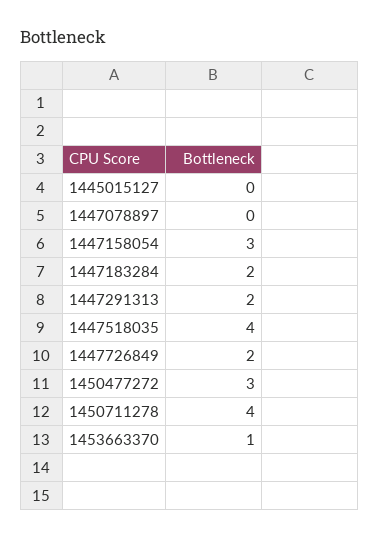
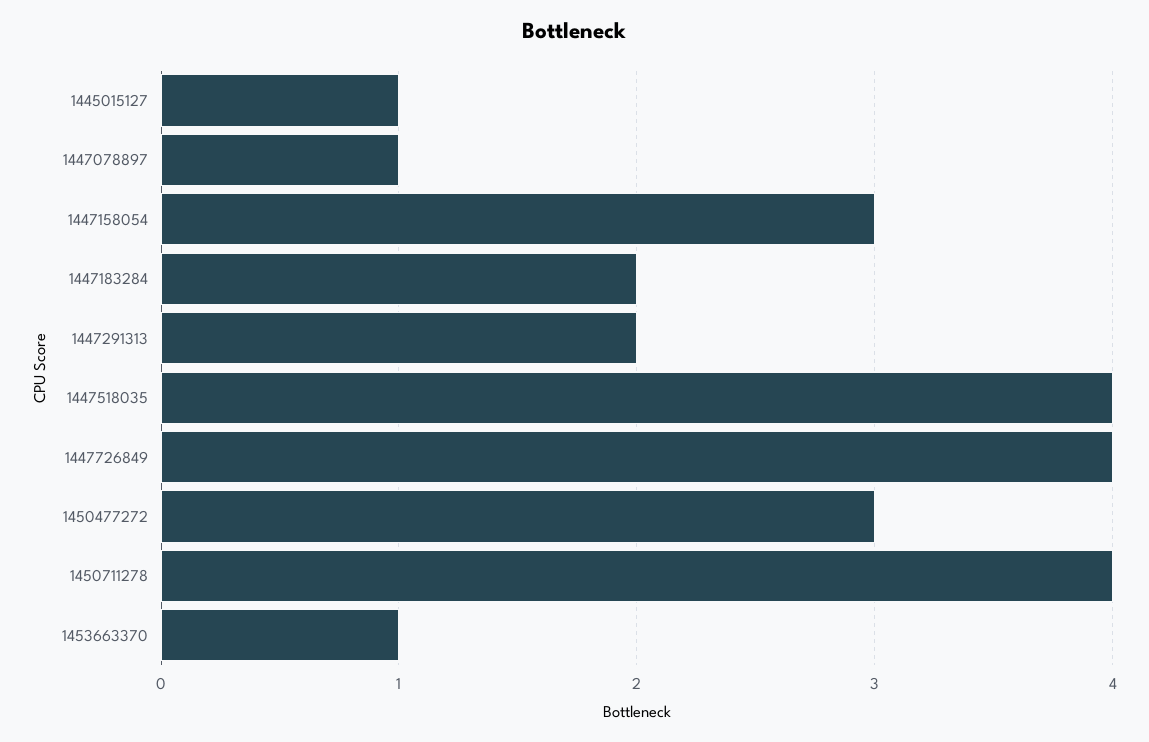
  {
-   "1445015127": 0,
+   "1445015127": 1,
-   "1447078897": 0,
+   "1447078897": 1,
    "1447158054": 3,
    "1447183284": 2,
    "1447291313": 2,
    "1447518035": 4,
-   "1447726849": 2,
+   "1447726849": 4,
    "1450477272": 3,
    "1450711278": 4,
    "1453663370": 1
  }

